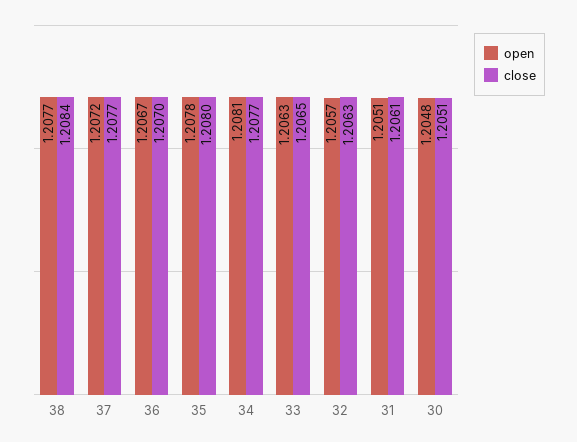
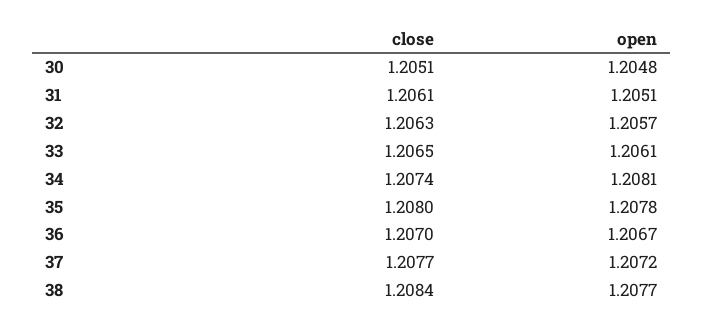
  {
    "open": {
      "38": 1.2077,
      "37": 1.2072,
      "36": 1.2067,
      "35": 1.2078,
      "34": 1.2081,
-     "33": 1.2063,
+     "33": 1.2061,
      "32": 1.2057,
      "31": 1.2051,
      "30": 1.2048
    },
    "close": {
      "38": 1.2084,
      "37": 1.2077,
      "36": 1.207,
      "35": 1.208,
-     "34": 1.2077,
+     "34": 1.2074,
      "33": 1.2065,
      "32": 1.2063,
      "31": 1.2061,
      "30": 1.2051
    }
  }

